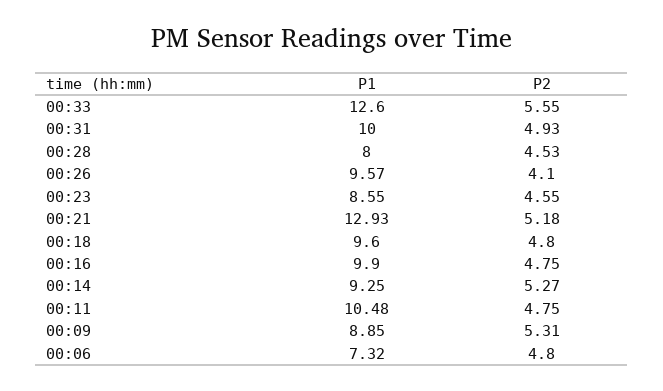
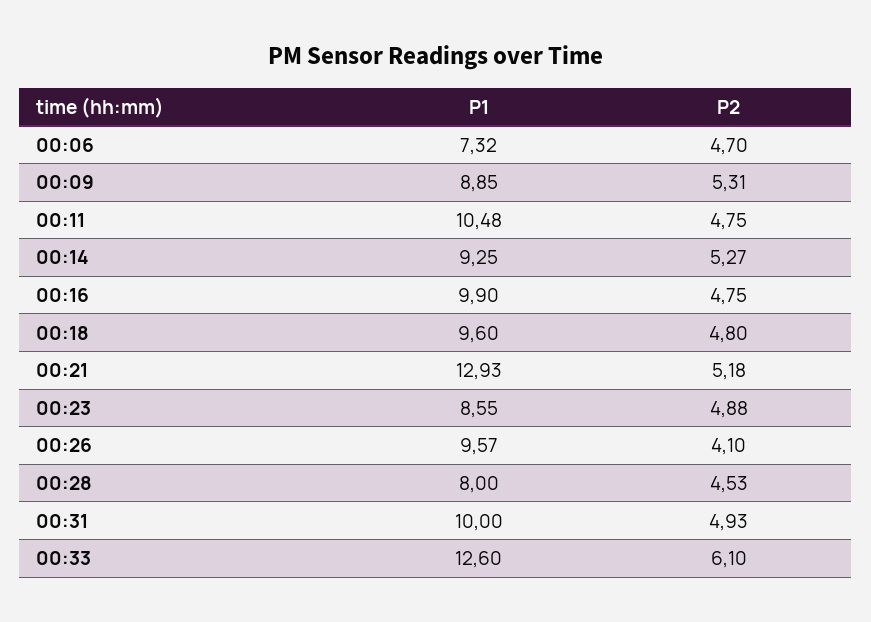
  {
    "P1": {
      "00:33": 12.6,
      "00:31": 10,
      "00:28": 8,
      "00:26": 9.57,
      "00:23": 8.55,
      "00:21": 12.93,
      "00:18": 9.6,
      "00:16": 9.9,
      "00:14": 9.25,
      "00:11": 10.48,
      "00:09": 8.85,
      "00:06": 7.32
    },
    "P2": {
-     "00:33": 5.55,
+     "00:33": 6.1,
      "00:31": 4.93,
      "00:28": 4.53,
      "00:26": 4.1,
-     "00:23": 4.55,
+     "00:23": 4.88,
      "00:21": 5.18,
      "00:18": 4.8,
      "00:16": 4.75,
      "00:14": 5.27,
      "00:11": 4.75,
      "00:09": 5.31,
-     "00:06": 4.8
+     "00:06": 4.7
    }
  }

